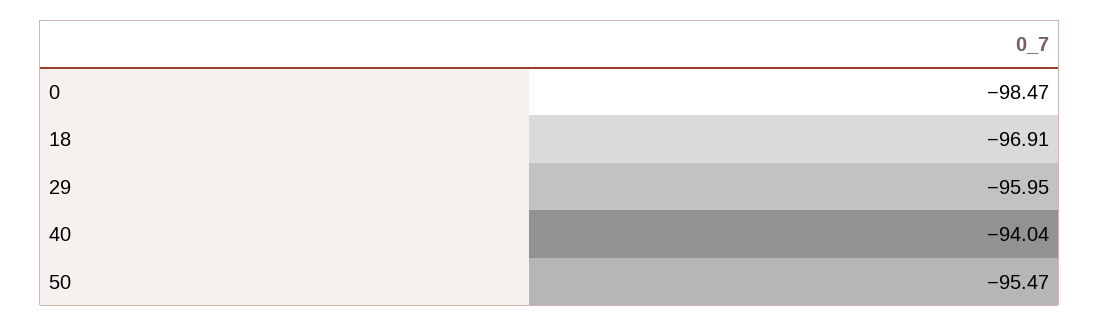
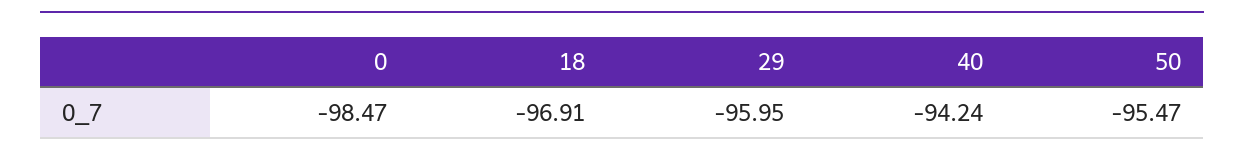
  {
    "0": -98.47,
    "18": -96.91,
    "29": -95.95,
-   "40": -94.04,
+   "40": -94.24,
    "50": -95.47
  }

